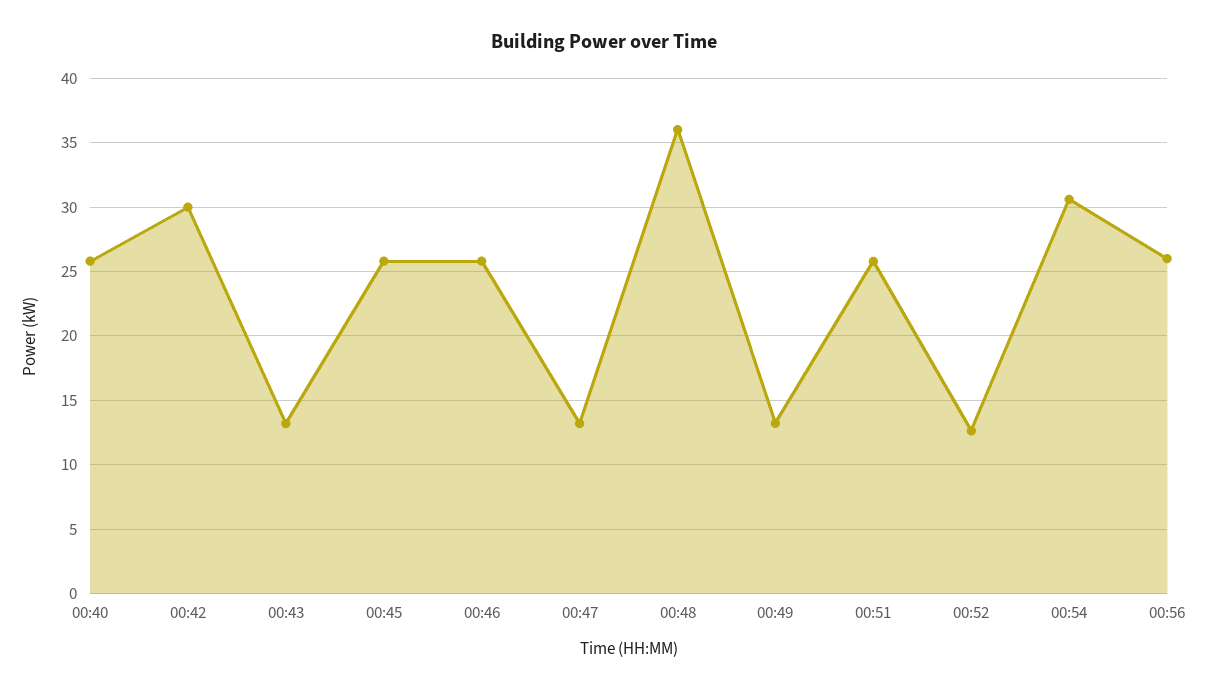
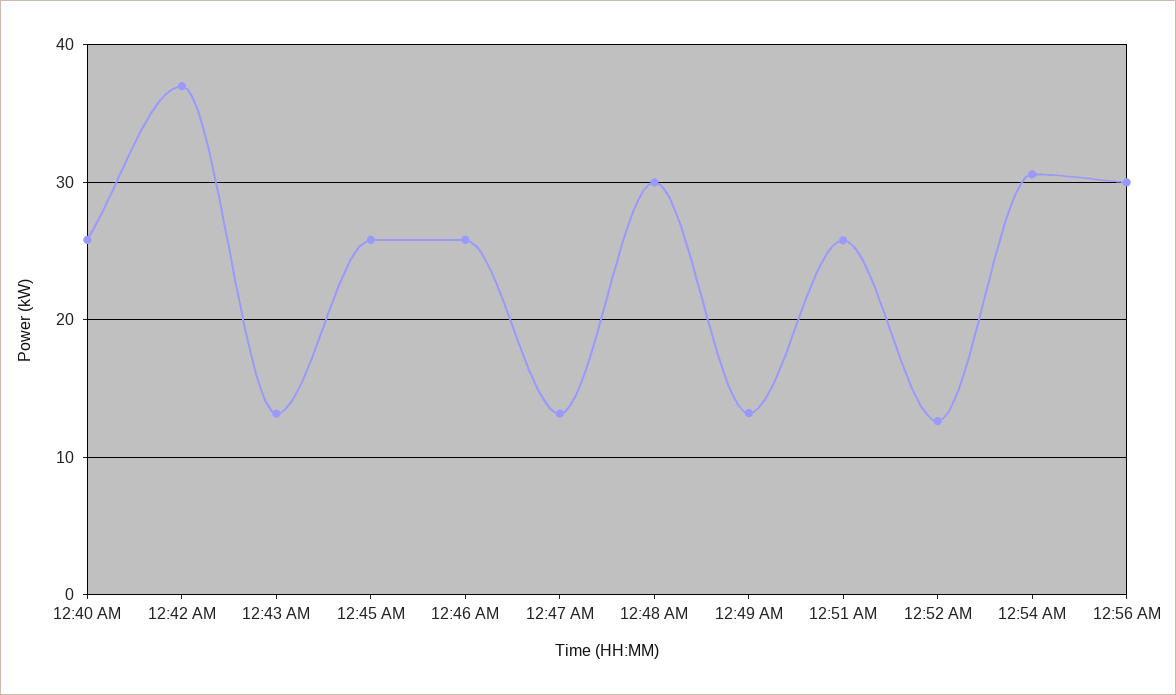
  {
    "00:40": 26,
-   "00:42": 30,
+   "00:42": 37,
    "00:43": 13,
    "00:45": 26,
    "00:46": 26,
    "00:47": 13,
-   "00:48": 36,
+   "00:48": 30,
    "00:49": 13,
    "00:51": 26,
    "00:52": 12.5,
    "00:54": 30.5,
-   "00:56": 26
+   "00:56": 30
  }

